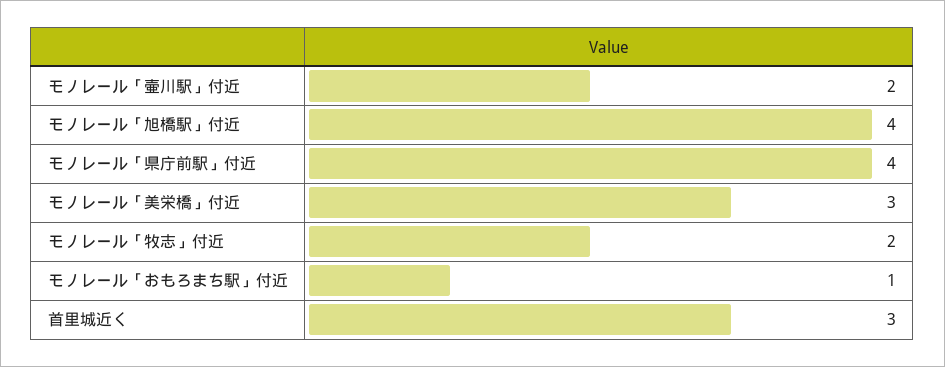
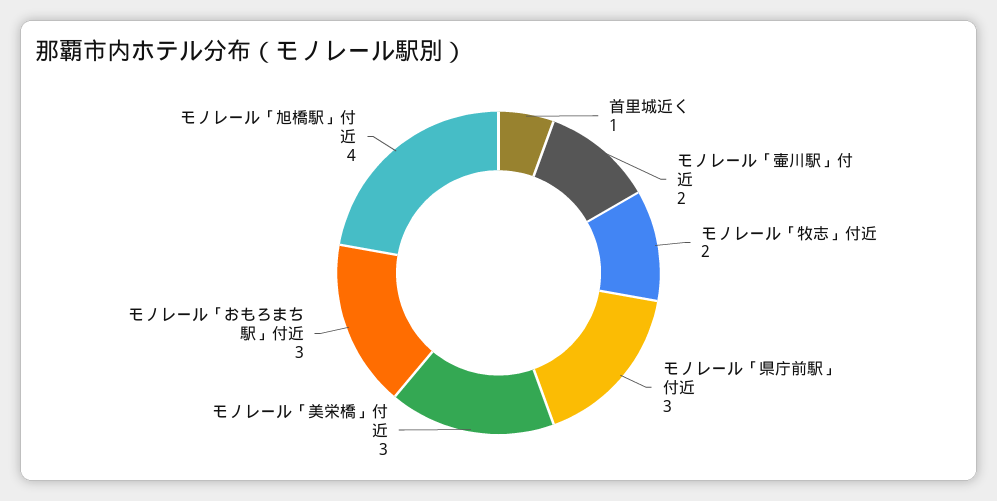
  {
    "モノレール「壷川駅」付近": 2,
    "モノレール「旭橋駅」付近": 4,
-   "モノレール「県庁前駅」付近": 4,
+   "モノレール「県庁前駅」付近": 3,
    "モノレール「美栄橋」付近": 3,
    "モノレール「牧志」付近": 2,
-   "モノレール「おもろまち駅」付近": 1,
+   "モノレール「おもろまち駅」付近": 3,
-   "首里城近く": 3
+   "首里城近く": 1
  }

